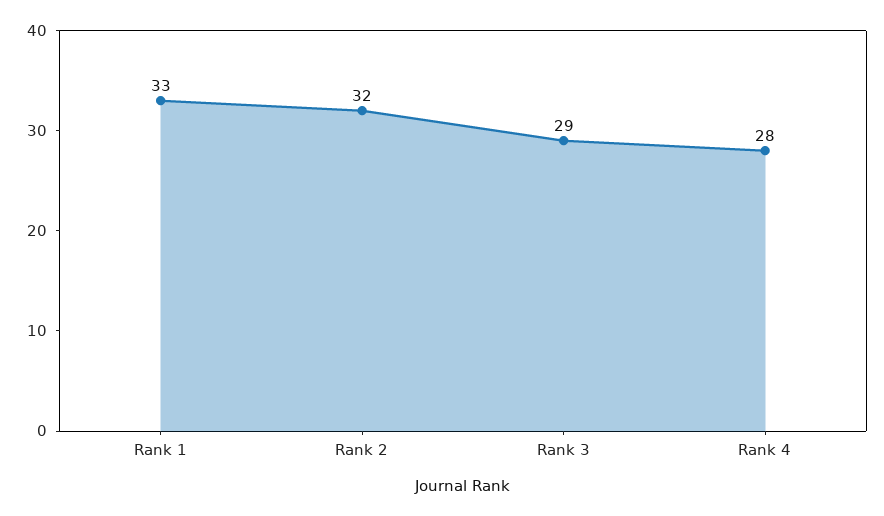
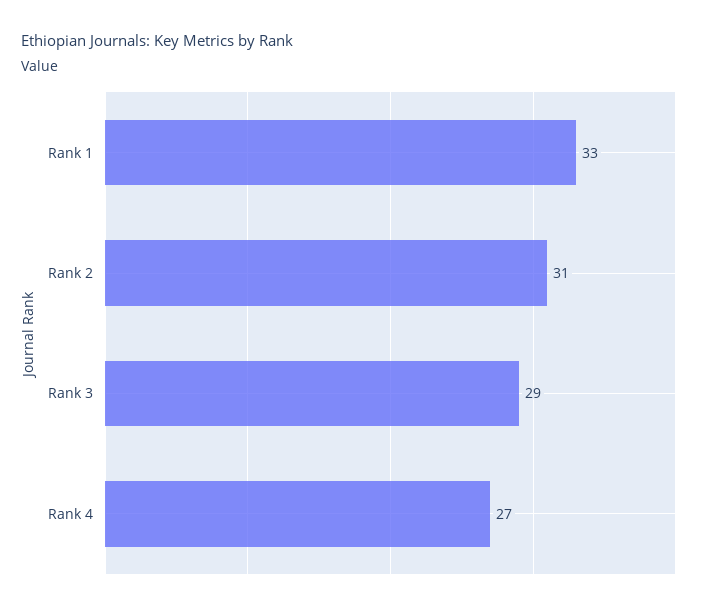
  {
    "Rank 1": 33,
-   "Rank 2": 32,
+   "Rank 2": 31,
    "Rank 3": 29,
-   "Rank 4": 28
+   "Rank 4": 27
  }

